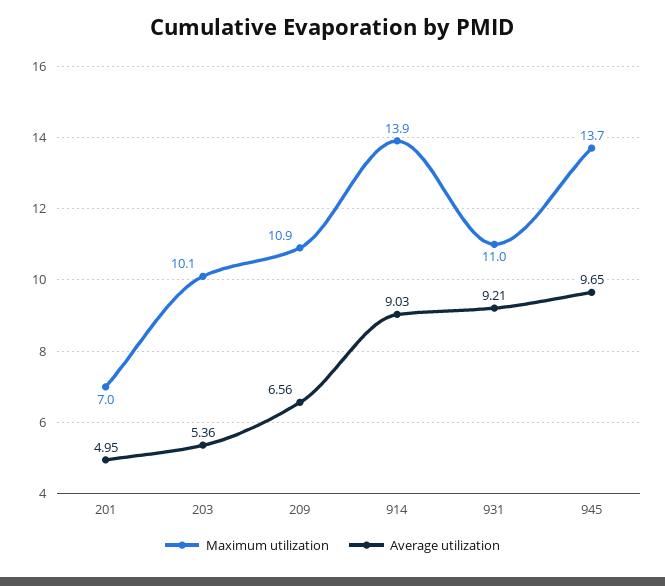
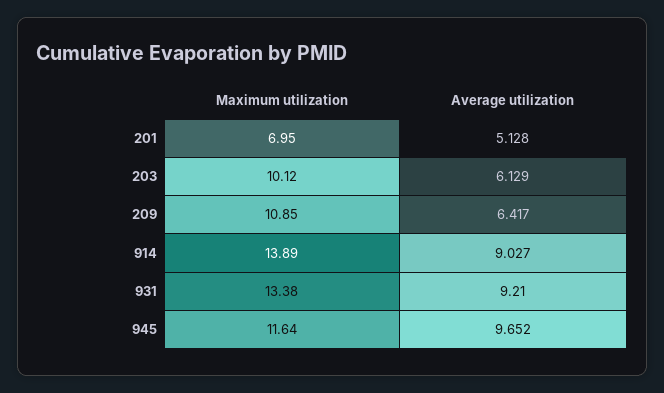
  {
    "Maximum utilization": {
      "201": 6.95,
      "203": 10.12,
      "209": 10.85,
      "914": 13.89,
-     "931": 11,
+     "931": 13.38,
-     "945": 13.7
+     "945": 11.64
    },
    "Average utilization": {
-     "201": 4.95,
+     "201": 5.128,
-     "203": 5.36,
+     "203": 6.129,
-     "209": 6.56,
+     "209": 6.417,
      "914": 9.027,
      "931": 9.21,
      "945": 9.652
    }
  }

